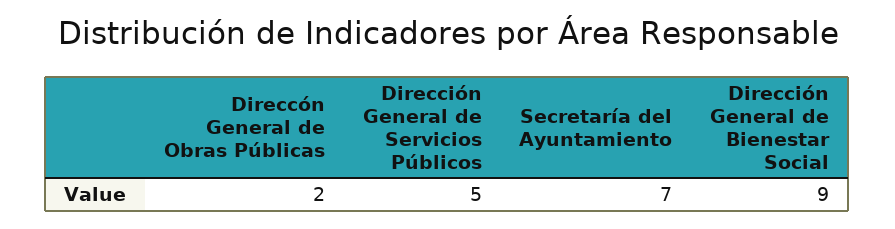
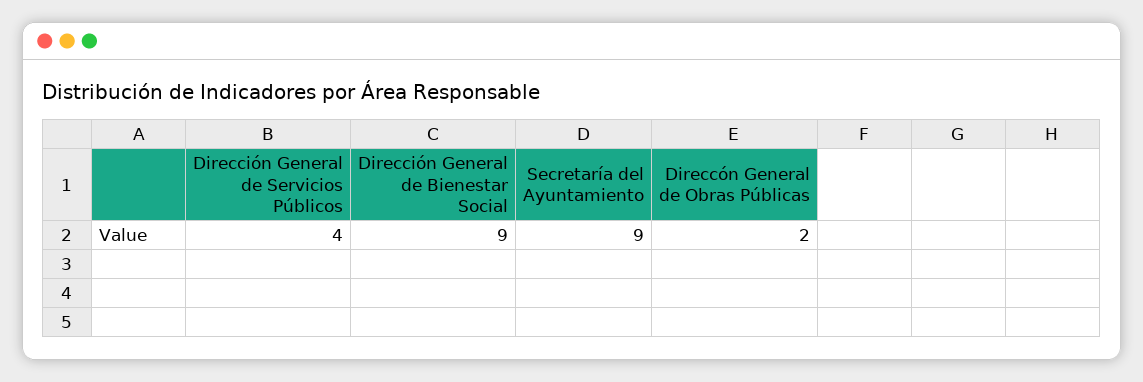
  {
    "Direccón General de Obras Públicas": 2,
-   "Dirección General de Servicios Públicos": 5,
+   "Dirección General de Servicios Públicos": 4,
-   "Secretaría del Ayuntamiento": 7,
+   "Secretaría del Ayuntamiento": 9,
    "Dirección General de Bienestar Social": 9
  }

